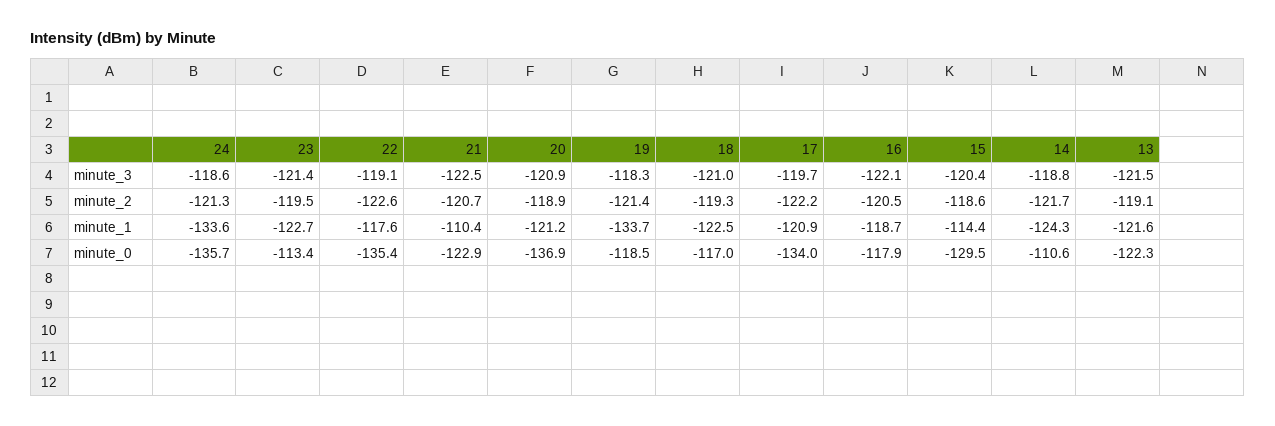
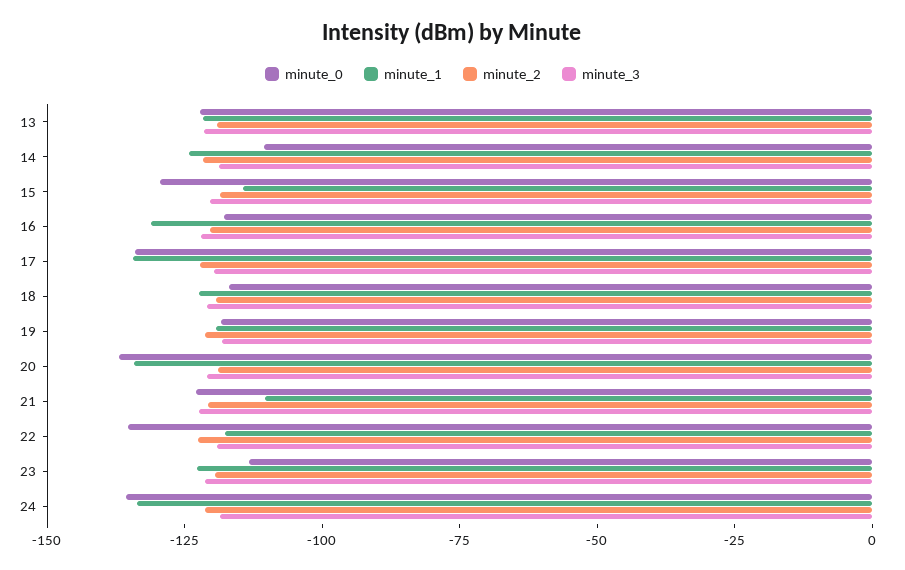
  {
    "minute_3": {
      "24": -118.6,
      "23": -121.4,
      "22": -119.1,
      "21": -122.5,
      "20": -120.9,
      "19": -118.3,
      "18": -121,
      "17": -119.7,
      "16": -122.1,
      "15": -120.4,
      "14": -118.8,
      "13": -121.5
    },
    "minute_2": {
      "24": -121.3,
      "23": -119.5,
      "22": -122.6,
      "21": -120.7,
      "20": -118.9,
      "19": -121.4,
      "18": -119.3,
      "17": -122.2,
      "16": -120.5,
      "15": -118.6,
      "14": -121.7,
      "13": -119.1
    },
    "minute_1": {
      "24": -133.6,
      "23": -122.7,
      "22": -117.6,
      "21": -110.4,
-     "20": -121.2,
+     "20": -135,
-     "19": -133.7,
+     "19": -120,
      "18": -122.5,
-     "17": -120.9,
+     "17": -135,
-     "16": -118.7,
+     "16": -130,
      "15": -114.4,
      "14": -124.3,
      "13": -121.6
    },
    "minute_0": {
      "24": -135.7,
      "23": -113.4,
      "22": -135.4,
      "21": -122.9,
      "20": -136.9,
      "19": -118.5,
      "18": -117,
      "17": -134,
      "16": -117.9,
      "15": -129.5,
      "14": -110.6,
      "13": -122.3
    }
  }

